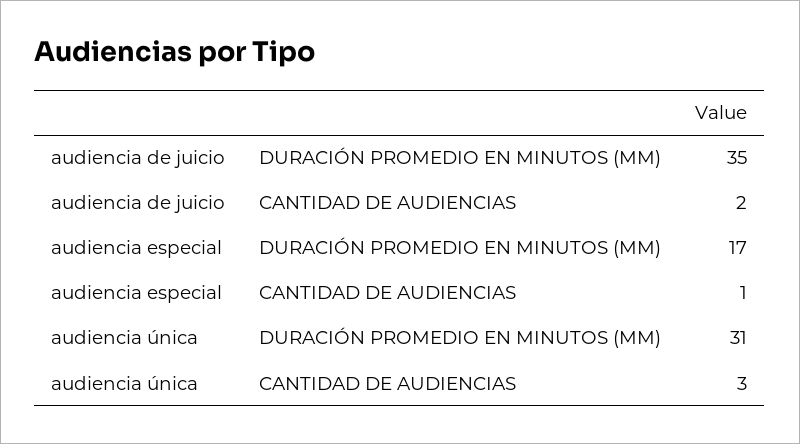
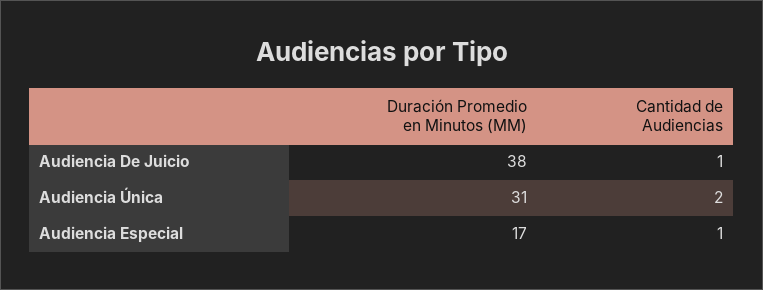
  {
    "audiencia de juicio": {
-     "DURACIÓN PROMEDIO EN MINUTOS (MM)": 35,
+     "DURACIÓN PROMEDIO EN MINUTOS (MM)": 38,
-     "CANTIDAD DE AUDIENCIAS": 2
+     "CANTIDAD DE AUDIENCIAS": 1
    },
    "audiencia especial": {
      "DURACIÓN PROMEDIO EN MINUTOS (MM)": 17,
      "CANTIDAD DE AUDIENCIAS": 1
    },
    "audiencia única": {
      "DURACIÓN PROMEDIO EN MINUTOS (MM)": 31,
-     "CANTIDAD DE AUDIENCIAS": 3
+     "CANTIDAD DE AUDIENCIAS": 2
    }
  }

